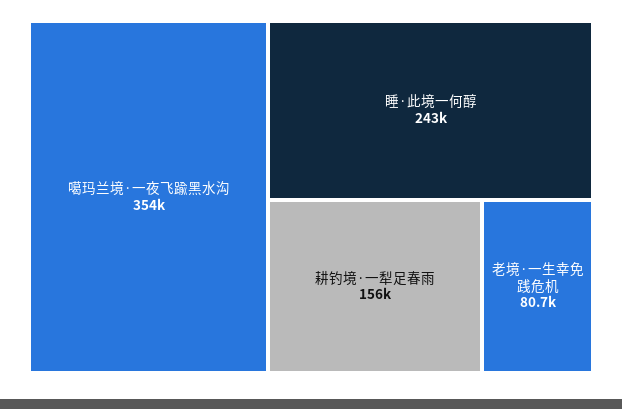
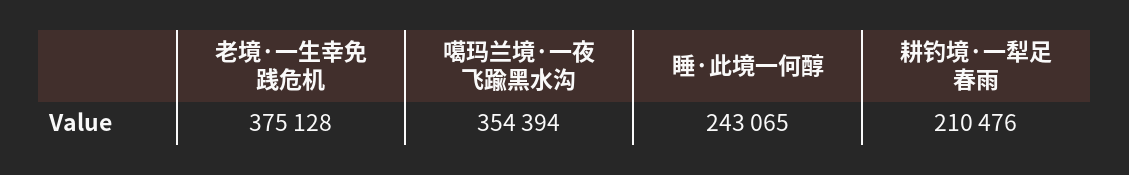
  {
    "噶玛兰境·一夜飞踰黑水沟": 354394,
    "睡·此境一何醇": 243065,
-   "耕钓境·一犁足春雨": 156000,
+   "耕钓境·一犁足春雨": 210476,
-   "老境·一生幸免践危机": 80700
+   "老境·一生幸免践危机": 375128
  }

